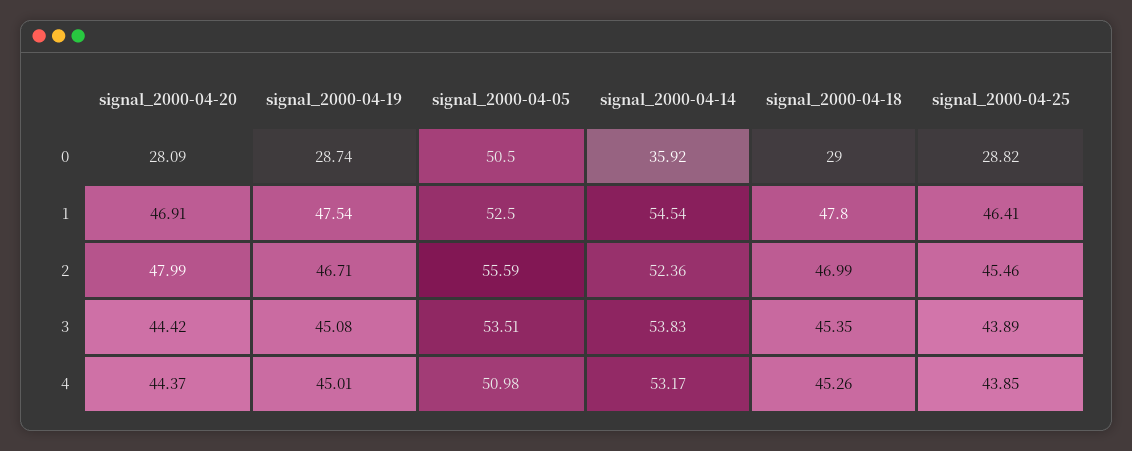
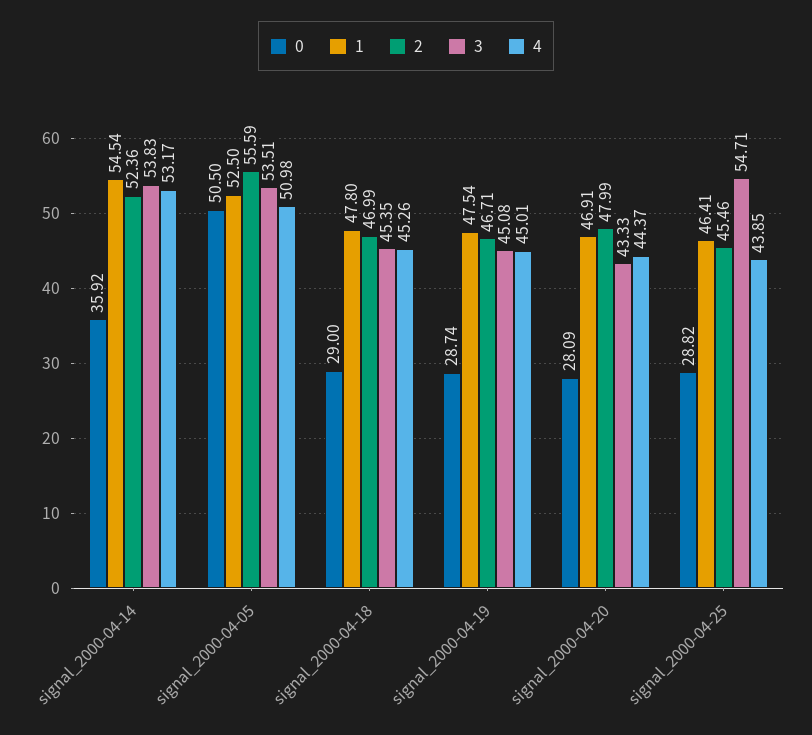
  {
    "0": {
      "signal_2000-04-20": 28.09,
      "signal_2000-04-19": 28.74,
      "signal_2000-04-05": 50.5,
      "signal_2000-04-14": 35.92,
      "signal_2000-04-18": 29,
      "signal_2000-04-25": 28.82
    },
    "1": {
      "signal_2000-04-20": 46.91,
      "signal_2000-04-19": 47.54,
      "signal_2000-04-05": 52.5,
      "signal_2000-04-14": 54.54,
      "signal_2000-04-18": 47.8,
      "signal_2000-04-25": 46.41
    },
    "2": {
      "signal_2000-04-20": 47.99,
      "signal_2000-04-19": 46.71,
      "signal_2000-04-05": 55.59,
      "signal_2000-04-14": 52.36,
      "signal_2000-04-18": 46.99,
      "signal_2000-04-25": 45.46
    },
    "3": {
-     "signal_2000-04-20": 44.42,
+     "signal_2000-04-20": 43.33,
      "signal_2000-04-19": 45.08,
      "signal_2000-04-05": 53.51,
      "signal_2000-04-14": 53.83,
      "signal_2000-04-18": 45.35,
-     "signal_2000-04-25": 43.89
+     "signal_2000-04-25": 54.71
    },
    "4": {
      "signal_2000-04-20": 44.37,
      "signal_2000-04-19": 45.01,
      "signal_2000-04-05": 50.98,
      "signal_2000-04-14": 53.17,
      "signal_2000-04-18": 45.26,
      "signal_2000-04-25": 43.85
    }
  }

